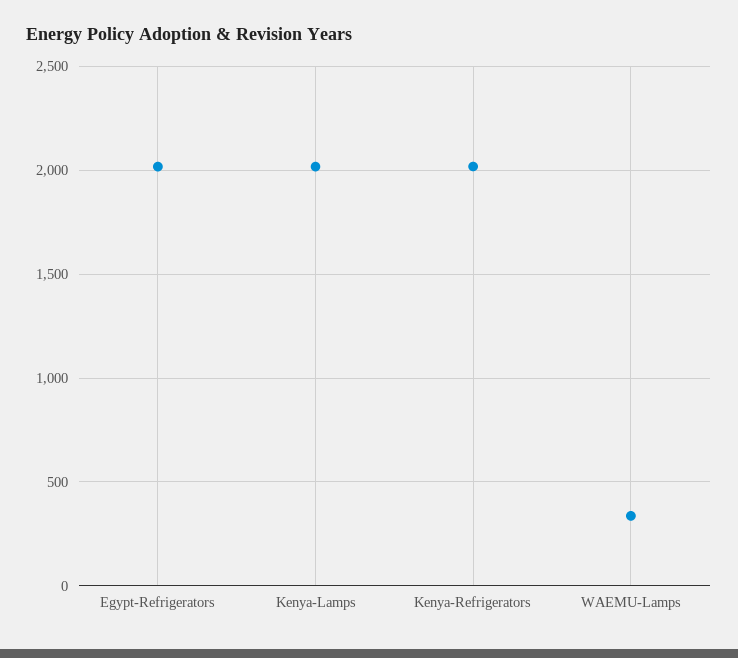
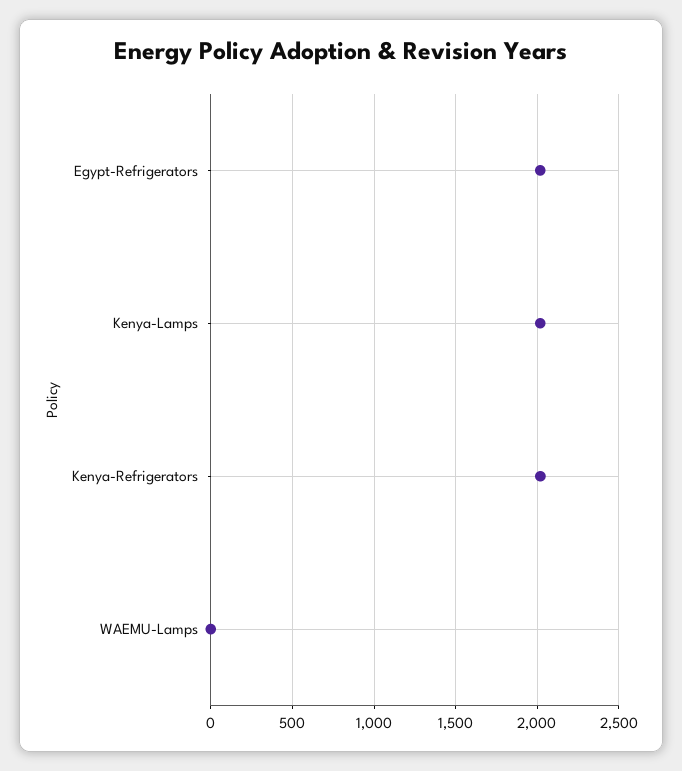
  {
    "Egypt-Refrigerators": 2000,
    "Kenya-Lamps": 2000,
    "Kenya-Refrigerators": 2000,
-   "WAEMU-Lamps": 350
+   "WAEMU-Lamps": 0
  }

